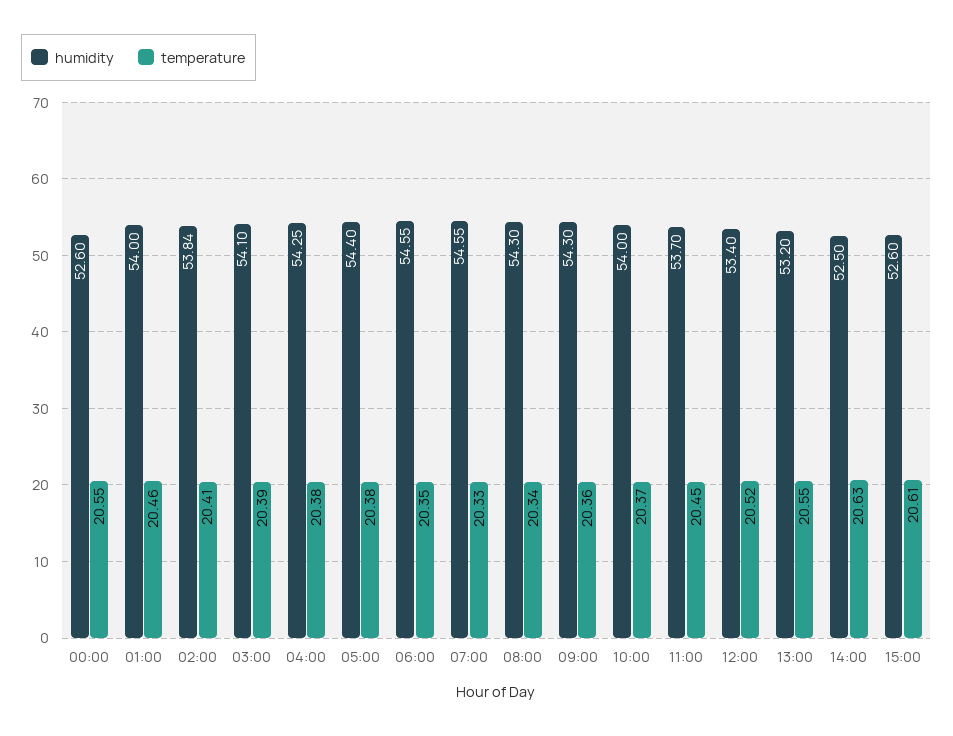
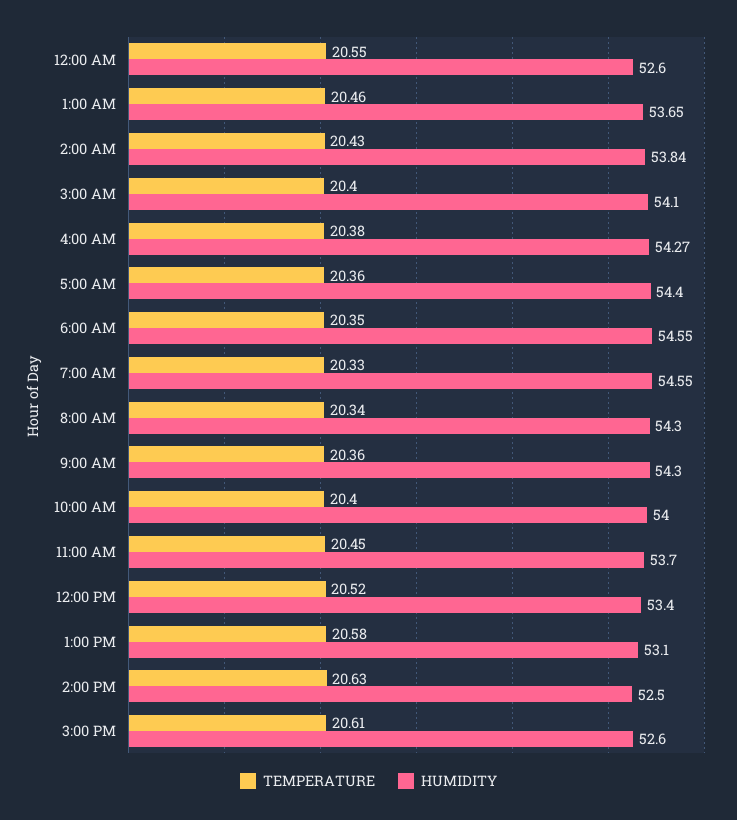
  {
    "humidity": {
      "00:00": 52.6,
-     "01:00": 54,
+     "01:00": 53.65,
      "02:00": 53.84,
      "03:00": 54.1,
-     "04:00": 54.25,
+     "04:00": 54.27,
      "05:00": 54.4,
      "06:00": 54.55,
      "07:00": 54.55,
      "08:00": 54.3,
      "09:00": 54.3,
      "10:00": 54,
      "11:00": 53.7,
      "12:00": 53.4,
-     "13:00": 53.2,
+     "13:00": 53.1,
      "14:00": 52.5,
      "15:00": 52.6
    },
    "temperature": {
      "00:00": 20.55,
      "01:00": 20.46,
-     "02:00": 20.41,
+     "02:00": 20.43,
-     "03:00": 20.39,
+     "03:00": 20.4,
      "04:00": 20.38,
-     "05:00": 20.38,
+     "05:00": 20.36,
      "06:00": 20.35,
      "07:00": 20.33,
      "08:00": 20.34,
      "09:00": 20.36,
-     "10:00": 20.37,
+     "10:00": 20.4,
      "11:00": 20.45,
      "12:00": 20.52,
-     "13:00": 20.55,
+     "13:00": 20.58,
      "14:00": 20.63,
      "15:00": 20.61
    }
  }

